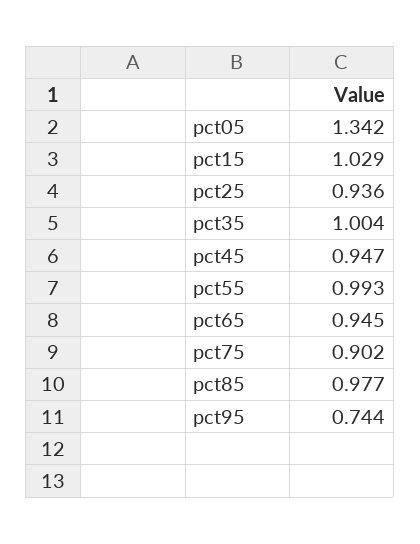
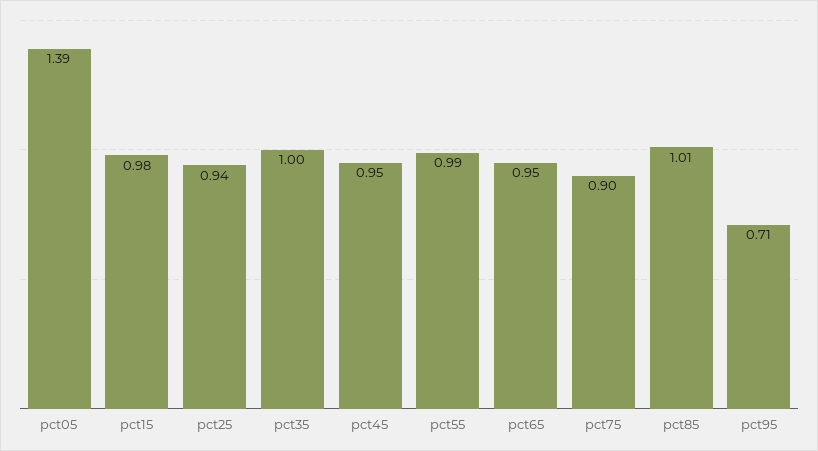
  {
-   "pct05": 1.342,
+   "pct05": 1.39,
-   "pct15": 1.029,
+   "pct15": 0.98,
    "pct25": 0.936,
    "pct35": 1.004,
    "pct45": 0.947,
    "pct55": 0.993,
    "pct65": 0.945,
    "pct75": 0.902,
-   "pct85": 0.977,
+   "pct85": 1.01,
-   "pct95": 0.744
+   "pct95": 0.71
  }

